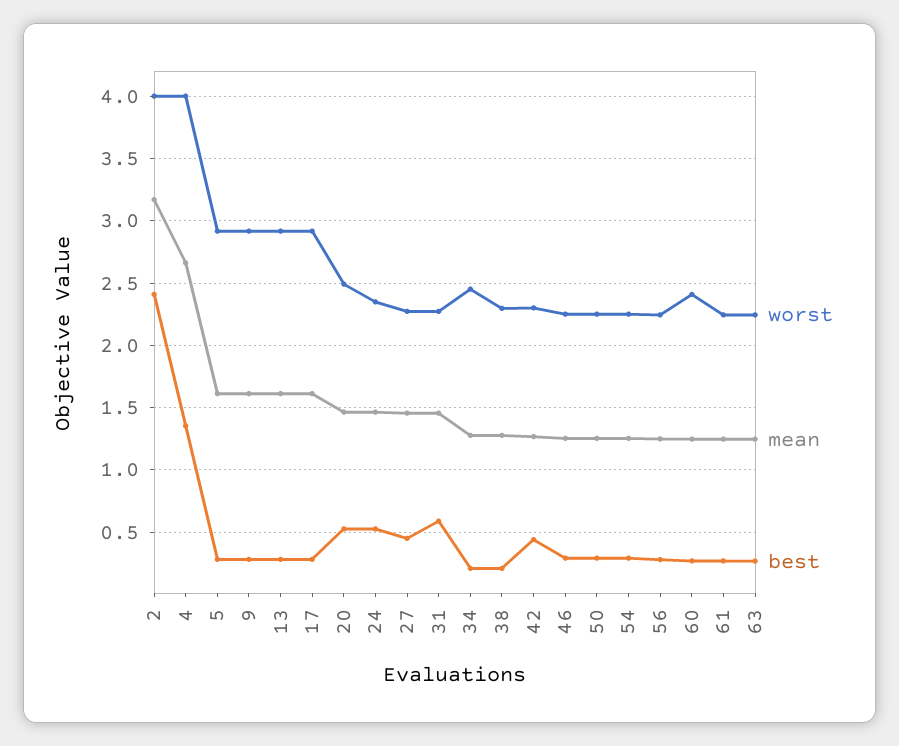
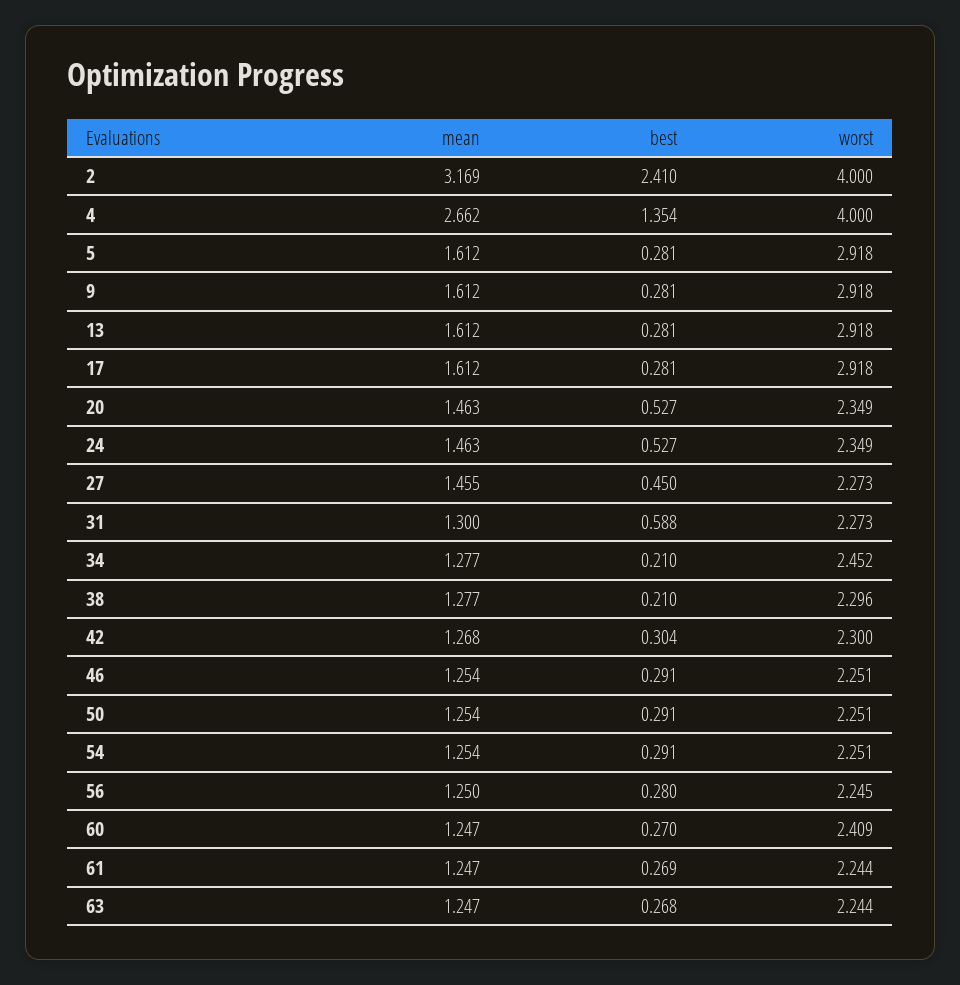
  {
    "worst": {
      "2": 4,
      "4": 4,
      "5": 2.918,
      "9": 2.918,
      "13": 2.918,
      "17": 2.918,
-     "20": 2.5,
+     "20": 2.349,
      "24": 2.349,
      "27": 2.273,
      "31": 2.273,
      "34": 2.452,
      "38": 2.296,
      "42": 2.3,
      "46": 2.251,
      "50": 2.251,
      "54": 2.251,
      "56": 2.245,
      "60": 2.409,
      "61": 2.244,
      "63": 2.244
    },
    "mean": {
      "2": 3.169,
      "4": 2.662,
      "5": 1.612,
      "9": 1.612,
      "13": 1.612,
      "17": 1.612,
      "20": 1.463,
      "24": 1.463,
      "27": 1.455,
-     "31": 1.45,
+     "31": 1.3,
      "34": 1.277,
      "38": 1.277,
      "42": 1.268,
      "46": 1.254,
      "50": 1.254,
      "54": 1.254,
      "56": 1.25,
      "60": 1.247,
      "61": 1.247,
      "63": 1.247
    },
    "best": {
      "2": 2.41,
      "4": 1.354,
      "5": 0.281,
      "9": 0.281,
      "13": 0.281,
      "17": 0.281,
      "20": 0.527,
      "24": 0.527,
      "27": 0.45,
      "31": 0.588,
      "34": 0.21,
      "38": 0.21,
-     "42": 0.45,
+     "42": 0.304,
      "46": 0.291,
      "50": 0.291,
      "54": 0.291,
      "56": 0.28,
      "60": 0.27,
      "61": 0.269,
      "63": 0.268
    }
  }

